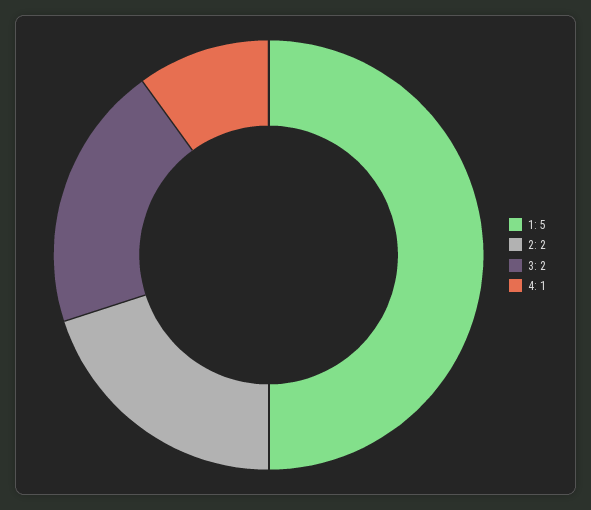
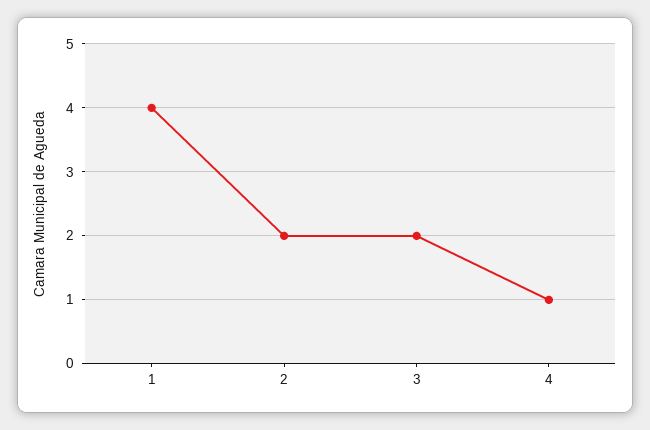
  {
-   "1": 5,
+   "1": 4,
    "2": 2,
    "3": 2,
    "4": 1
  }

